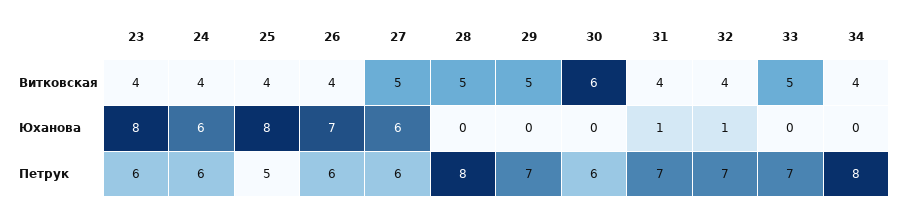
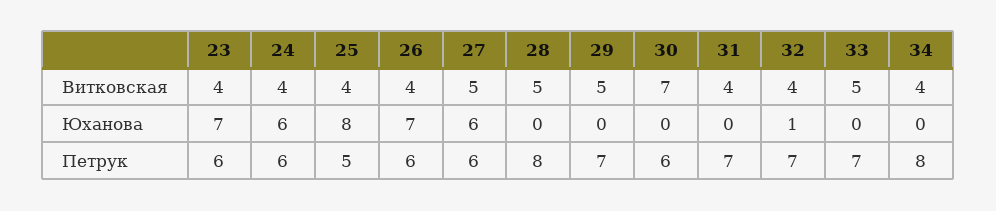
  {
    "23": {
      "Витковская": 4,
-     "Юханова": 8,
+     "Юханова": 7,
      "Петрук": 6
    },
    "24": {
      "Витковская": 4,
      "Юханова": 6,
      "Петрук": 6
    },
    "25": {
      "Витковская": 4,
      "Юханова": 8,
      "Петрук": 5
    },
    "26": {
      "Витковская": 4,
      "Юханова": 7,
      "Петрук": 6
    },
    "27": {
      "Витковская": 5,
      "Юханова": 6,
      "Петрук": 6
    },
    "28": {
      "Витковская": 5,
      "Юханова": 0,
      "Петрук": 8
    },
    "29": {
      "Витковская": 5,
      "Юханова": 0,
      "Петрук": 7
    },
    "30": {
-     "Витковская": 6,
+     "Витковская": 7,
      "Юханова": 0,
      "Петрук": 6
    },
    "31": {
      "Витковская": 4,
-     "Юханова": 1,
+     "Юханова": 0,
      "Петрук": 7
    },
    "32": {
      "Витковская": 4,
      "Юханова": 1,
      "Петрук": 7
    },
    "33": {
      "Витковская": 5,
      "Юханова": 0,
      "Петрук": 7
    },
    "34": {
      "Витковская": 4,
      "Юханова": 0,
      "Петрук": 8
    }
  }

